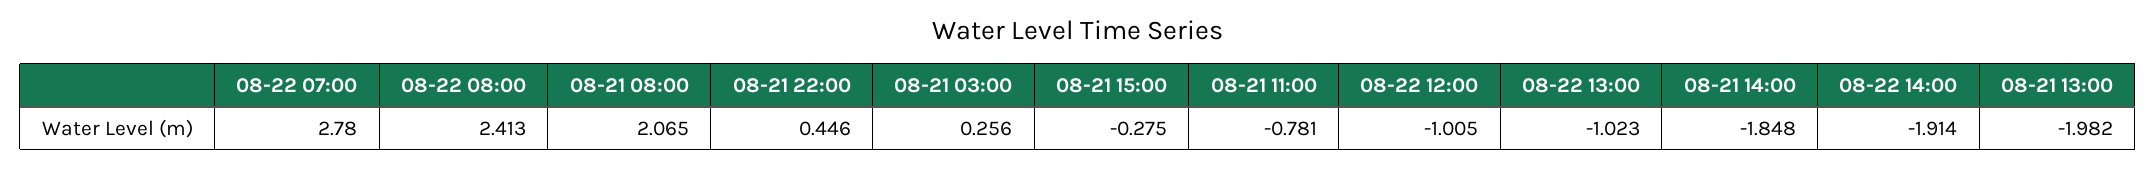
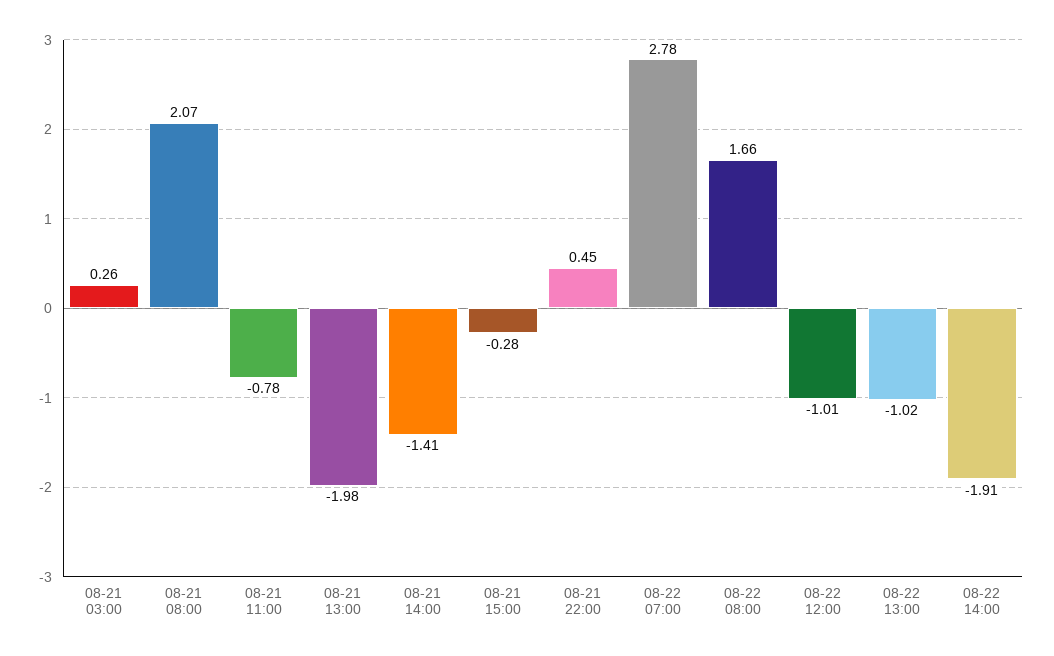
  {
    "08-22 07:00": 2.78,
-   "08-22 08:00": 2.413,
+   "08-22 08:00": 1.66,
    "08-21 08:00": 2.065,
    "08-21 22:00": 0.446,
    "08-21 03:00": 0.256,
    "08-21 15:00": -0.275,
    "08-21 11:00": -0.781,
    "08-22 12:00": -1.005,
    "08-22 13:00": -1.023,
-   "08-21 14:00": -1.848,
+   "08-21 14:00": -1.41,
    "08-22 14:00": -1.914,
    "08-21 13:00": -1.982
  }

